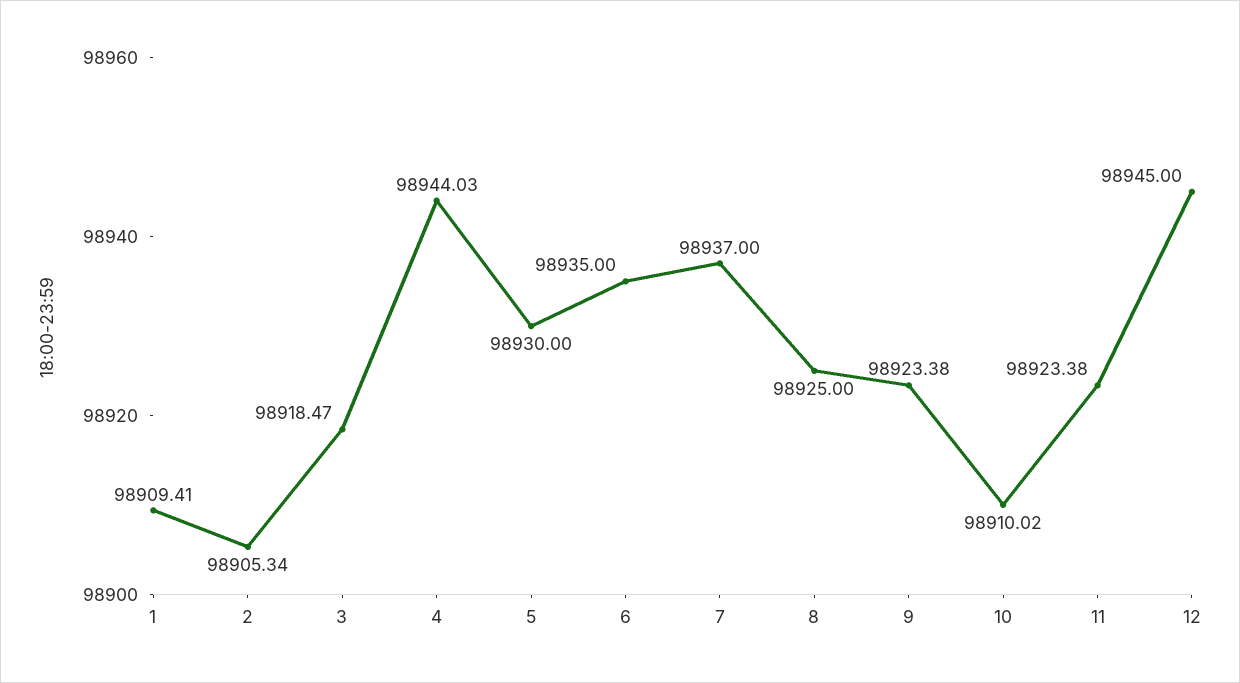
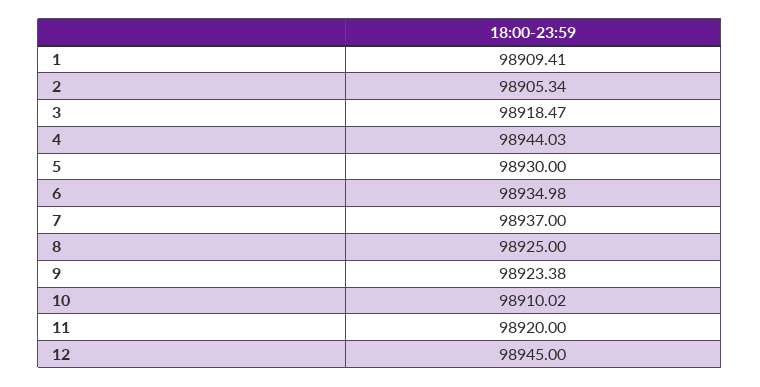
  {
    "1": 98909.41,
    "2": 98905.34,
    "3": 98918.47,
    "4": 98944.03,
    "5": 98930,
-   "6": 98935,
+   "6": 98934.98,
    "7": 98937,
    "8": 98925,
    "9": 98923.38,
    "10": 98910.02,
-   "11": 98923.38,
+   "11": 98920,
    "12": 98945
  }

